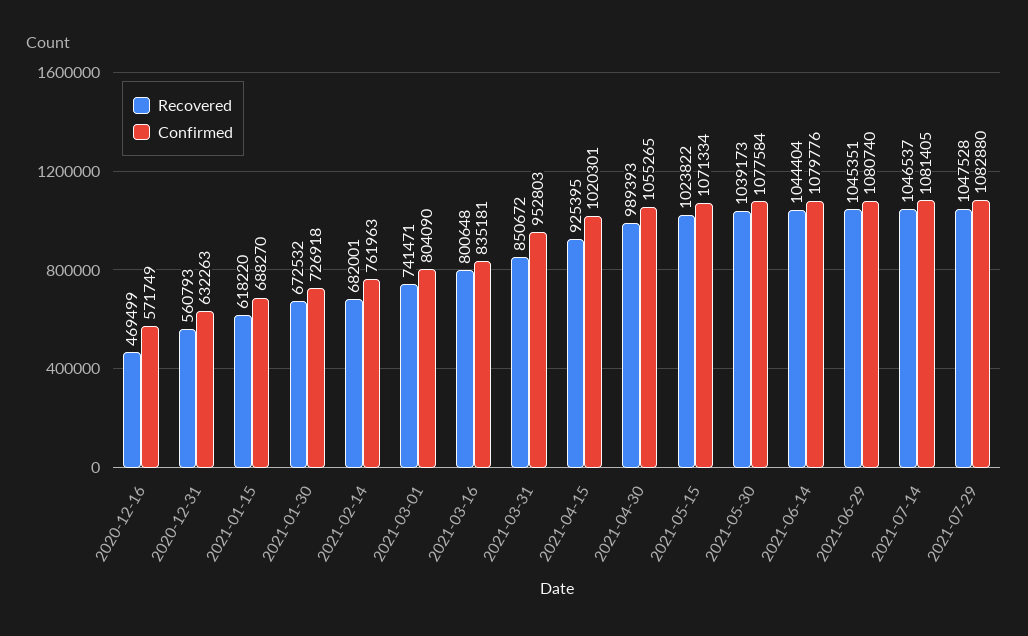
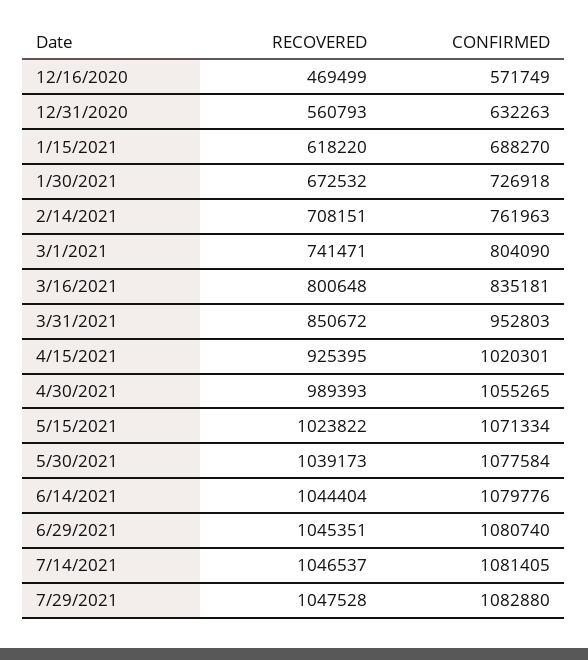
  {
    "Recovered": {
      "2020-12-16": 469499,
      "2020-12-31": 560793,
      "2021-01-15": 618220,
      "2021-01-30": 672532,
-     "2021-02-14": 682001,
+     "2021-02-14": 708151,
      "2021-03-01": 741471,
      "2021-03-16": 800648,
      "2021-03-31": 850672,
      "2021-04-15": 925395,
      "2021-04-30": 989393,
      "2021-05-15": 1023822,
      "2021-05-30": 1039173,
      "2021-06-14": 1044404,
      "2021-06-29": 1045351,
      "2021-07-14": 1046537,
      "2021-07-29": 1047528
    },
    "Confirmed": {
      "2020-12-16": 571749,
      "2020-12-31": 632263,
      "2021-01-15": 688270,
      "2021-01-30": 726918,
      "2021-02-14": 761963,
      "2021-03-01": 804090,
      "2021-03-16": 835181,
      "2021-03-31": 952803,
      "2021-04-15": 1020301,
      "2021-04-30": 1055265,
      "2021-05-15": 1071334,
      "2021-05-30": 1077584,
      "2021-06-14": 1079776,
      "2021-06-29": 1080740,
      "2021-07-14": 1081405,
      "2021-07-29": 1082880
    }
  }

